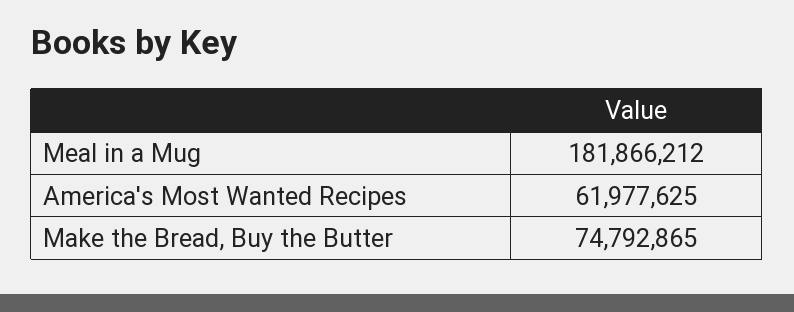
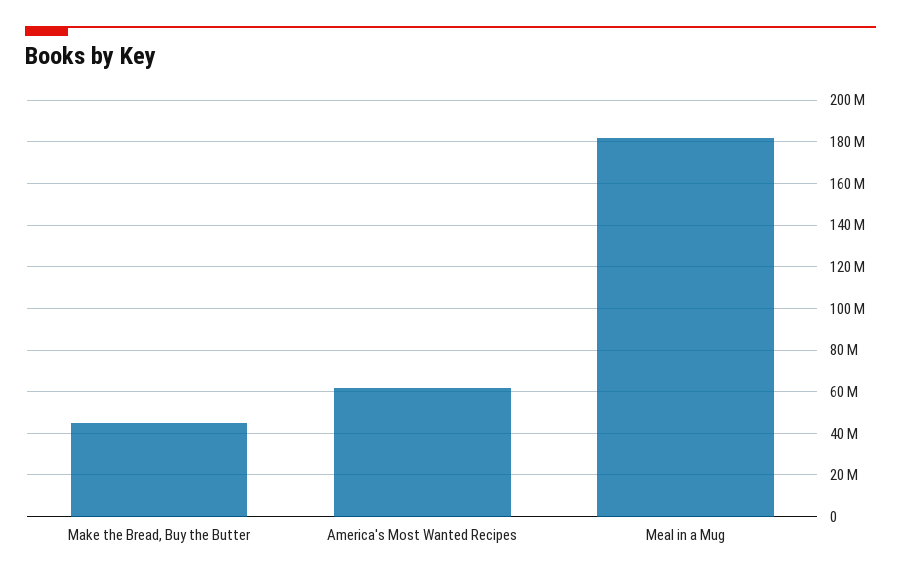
  {
    "Meal in a Mug": 181866212,
    "America's Most Wanted Recipes": 61977625,
-   "Make the Bread, Buy the Butter": 74792865
+   "Make the Bread, Buy the Butter": 45000000
  }

